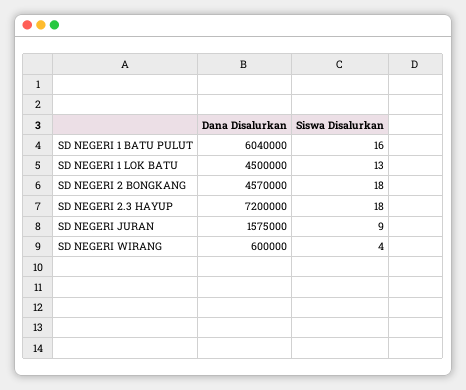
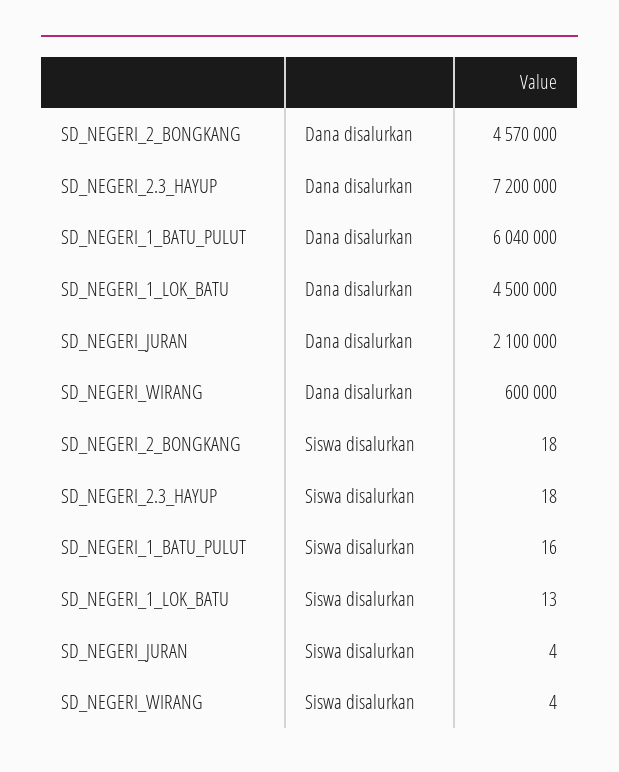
  {
    "Dana Disalurkan": {
      "SD NEGERI 1 BATU PULUT": 6040000,
      "SD NEGERI 1 LOK BATU": 4500000,
      "SD NEGERI 2 BONGKANG": 4570000,
      "SD NEGERI 2.3 HAYUP": 7200000,
-     "SD NEGERI JURAN": 1575000,
+     "SD NEGERI JURAN": 2100000,
      "SD NEGERI WIRANG": 600000
    },
    "Siswa Disalurkan": {
      "SD NEGERI 1 BATU PULUT": 16,
      "SD NEGERI 1 LOK BATU": 13,
      "SD NEGERI 2 BONGKANG": 18,
      "SD NEGERI 2.3 HAYUP": 18,
-     "SD NEGERI JURAN": 9,
+     "SD NEGERI JURAN": 4,
      "SD NEGERI WIRANG": 4
    }
  }

